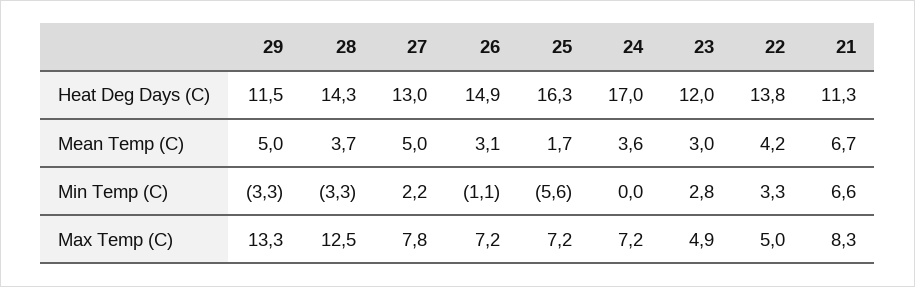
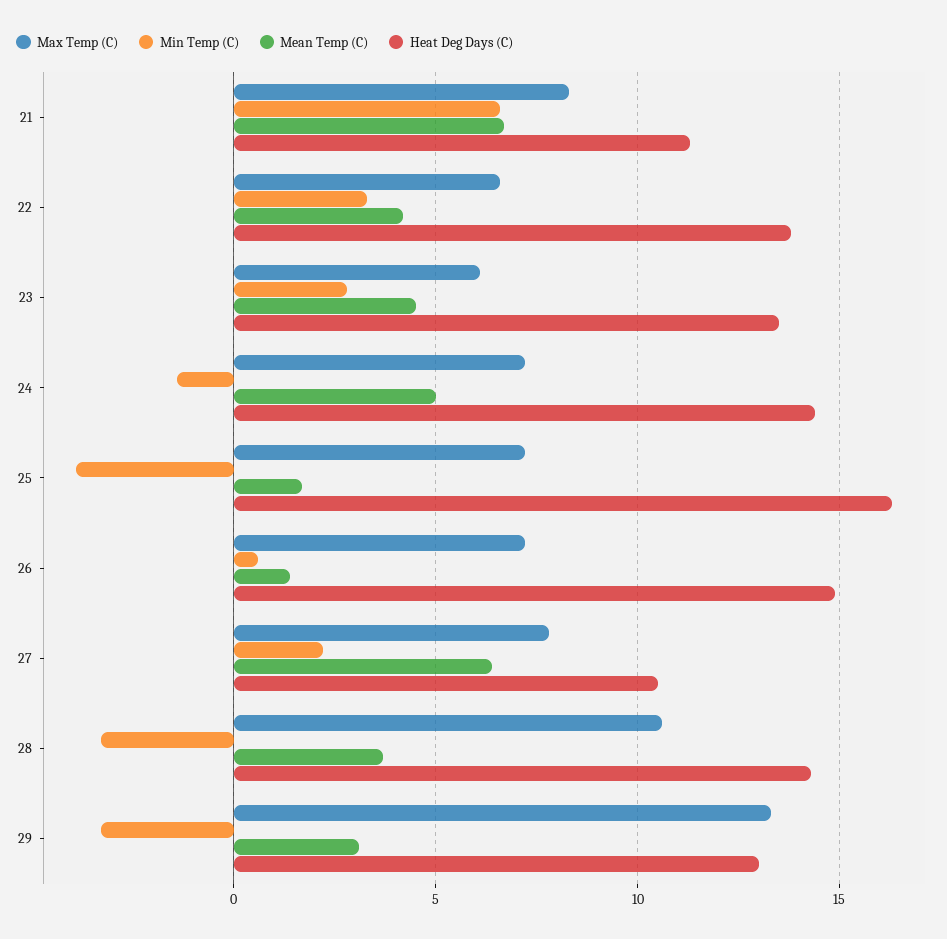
  {
    "Heat Deg Days (C)": {
-     "29": 11.5,
+     "29": 13,
      "28": 14.3,
-     "27": 13,
+     "27": 10.5,
      "26": 14.9,
      "25": 16.3,
-     "24": 17,
+     "24": 14.5,
-     "23": 12,
+     "23": 13.5,
      "22": 13.8,
      "21": 11.3
    },
    "Mean Temp (C)": {
-     "29": 5,
+     "29": 3,
      "28": 3.7,
-     "27": 5,
+     "27": 6.5,
-     "26": 3.1,
+     "26": 1.5,
      "25": 1.7,
-     "24": 3.6,
+     "24": 5,
-     "23": 3,
+     "23": 4.5,
      "22": 4.2,
      "21": 6.7
    },
    "Min Temp (C)": {
      "29": -3.3,
      "28": -3.3,
      "27": 2.2,
-     "26": -1.1,
+     "26": 0.5,
-     "25": -5.6,
+     "25": -4,
-     "24": 0,
+     "24": -1.5,
      "23": 2.8,
      "22": 3.3,
      "21": 6.6
    },
    "Max Temp (C)": {
      "29": 13.3,
-     "28": 12.5,
+     "28": 10.5,
      "27": 7.8,
      "26": 7.2,
      "25": 7.2,
      "24": 7.2,
-     "23": 4.9,
+     "23": 6,
-     "22": 5,
+     "22": 6.5,
      "21": 8.3
    }
  }

